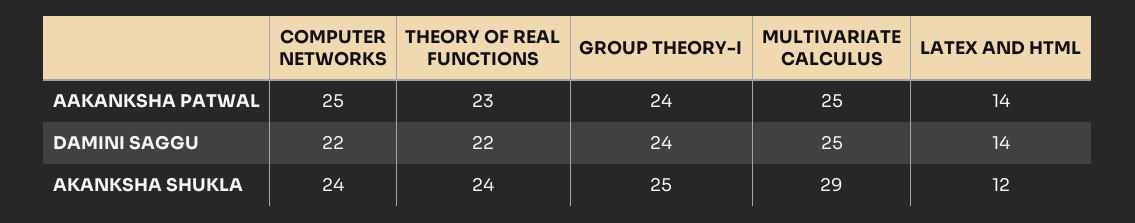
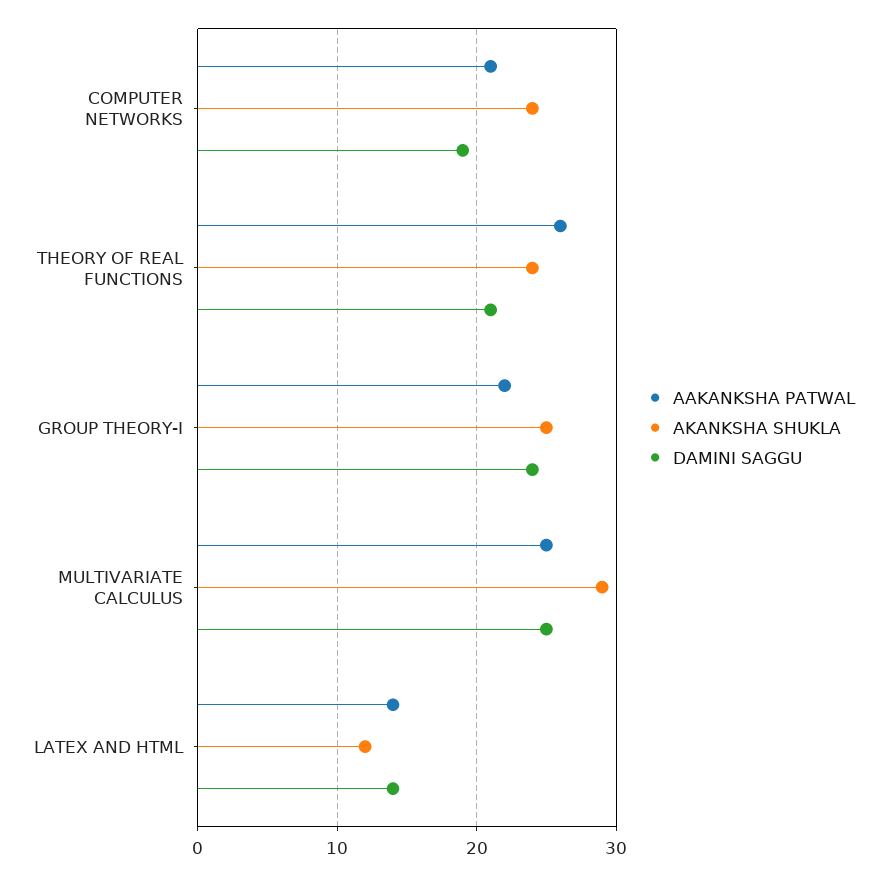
  {
    "AAKANKSHA PATWAL": {
-     "COMPUTER NETWORKS": 25,
+     "COMPUTER NETWORKS": 21,
-     "THEORY OF REAL FUNCTIONS": 23,
+     "THEORY OF REAL FUNCTIONS": 26,
-     "GROUP THEORY-I": 24,
+     "GROUP THEORY-I": 22,
      "MULTIVARIATE CALCULUS": 25,
      "LATEX AND HTML": 14
    },
    "DAMINI SAGGU": {
-     "COMPUTER NETWORKS": 22,
+     "COMPUTER NETWORKS": 19,
-     "THEORY OF REAL FUNCTIONS": 22,
+     "THEORY OF REAL FUNCTIONS": 21,
      "GROUP THEORY-I": 24,
      "MULTIVARIATE CALCULUS": 25,
      "LATEX AND HTML": 14
    },
    "AKANKSHA SHUKLA": {
      "COMPUTER NETWORKS": 24,
      "THEORY OF REAL FUNCTIONS": 24,
      "GROUP THEORY-I": 25,
      "MULTIVARIATE CALCULUS": 29,
      "LATEX AND HTML": 12
    }
  }

